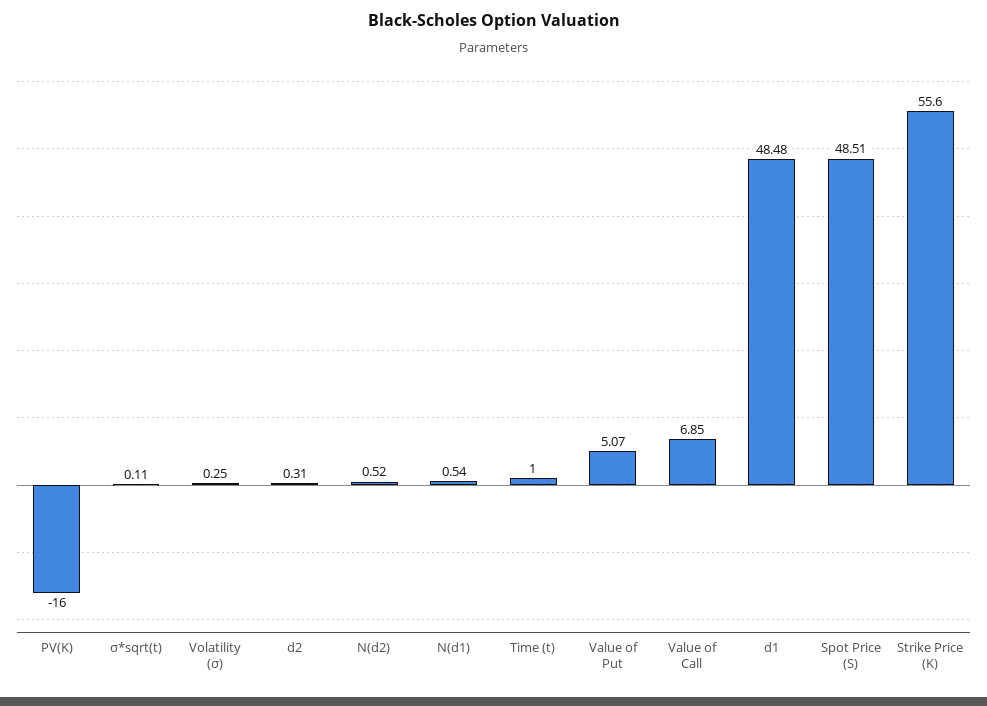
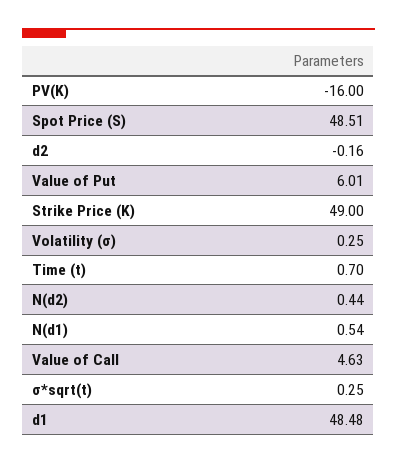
  {
    "PV(K)": -16,
-   "σ*sqrt(t)": 0.11,
+   "σ*sqrt(t)": 0.25,
    "Volatility (σ)": 0.25,
-   "d2": 0.31,
+   "d2": -0.16,
-   "N(d2)": 0.52,
+   "N(d2)": 0.44,
    "N(d1)": 0.54,
-   "Time (t)": 1,
+   "Time (t)": 0.7,
-   "Value of Put": 5.07,
+   "Value of Put": 6.01,
-   "Value of Call": 6.85,
+   "Value of Call": 4.63,
    "d1": 48.48,
    "Spot Price (S)": 48.51,
-   "Strike Price (K)": 55.6
+   "Strike Price (K)": 49
  }

